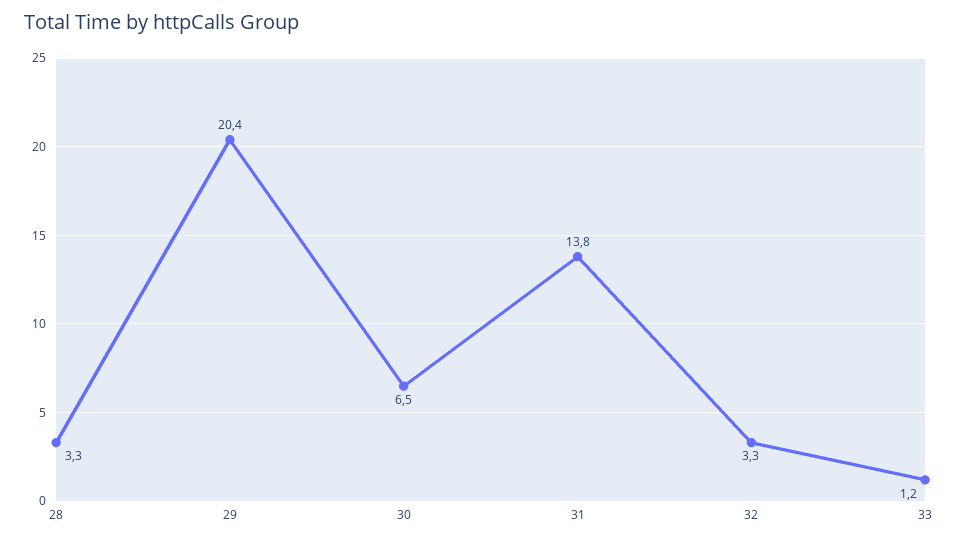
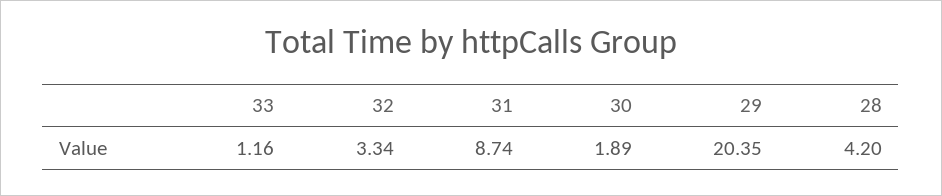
  {
-   "28": 3.3,
+   "28": 4.2,
    "29": 20.35,
-   "30": 6.5,
+   "30": 1.89,
-   "31": 13.8,
+   "31": 8.74,
    "32": 3.34,
    "33": 1.16
  }

